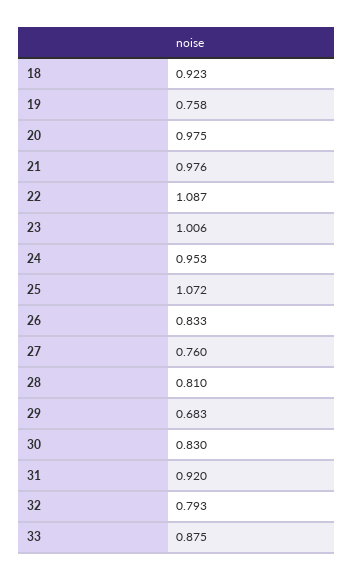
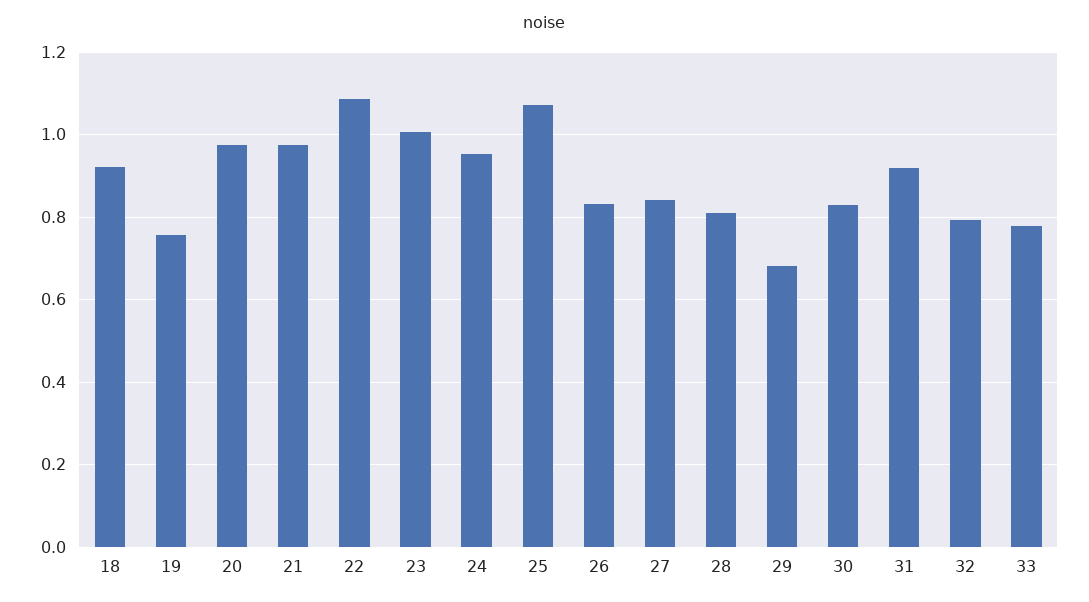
  {
    "18": 0.923,
    "19": 0.758,
    "20": 0.975,
    "21": 0.976,
    "22": 1.087,
    "23": 1.006,
    "24": 0.953,
    "25": 1.072,
    "26": 0.833,
-   "27": 0.76,
+   "27": 0.84,
    "28": 0.81,
    "29": 0.683,
    "30": 0.83,
    "31": 0.92,
    "32": 0.793,
-   "33": 0.875
+   "33": 0.78
  }

